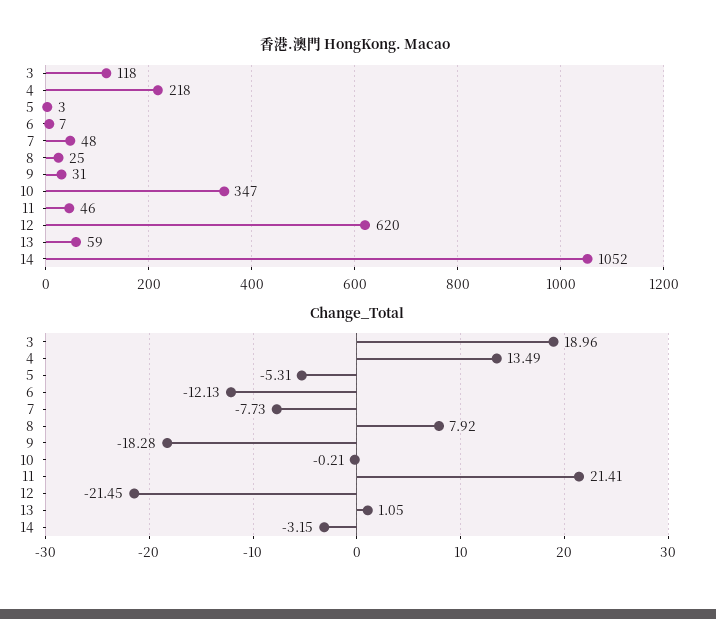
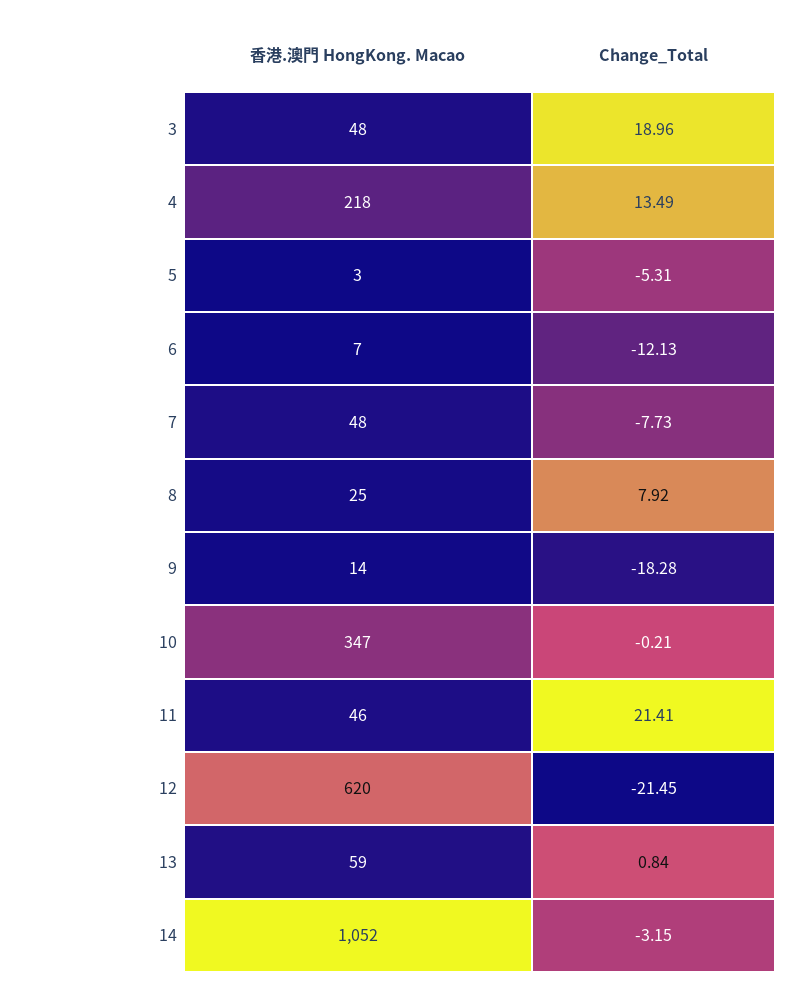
  {
    "香港.澳門 HongKong. Macao": {
-     "3": 118,
+     "3": 48,
      "4": 218,
      "5": 3,
      "6": 7,
      "7": 48,
      "8": 25,
-     "9": 31,
+     "9": 14,
      "10": 347,
      "11": 46,
      "12": 620,
      "13": 59,
      "14": 1052
    },
    "Change_Total": {
      "3": 18.96,
      "4": 13.49,
      "5": -5.31,
      "6": -12.13,
      "7": -7.73,
      "8": 7.92,
      "9": -18.28,
      "10": -0.21,
      "11": 21.41,
      "12": -21.45,
-     "13": 1.05,
+     "13": 0.84,
      "14": -3.15
    }
  }

